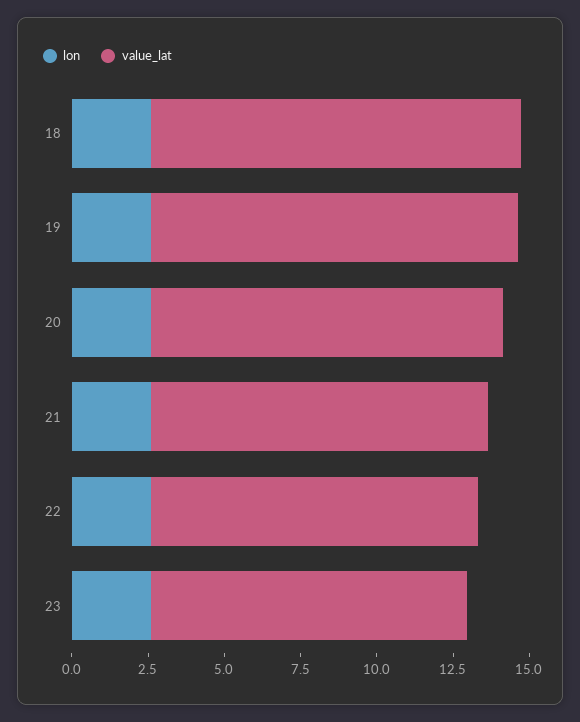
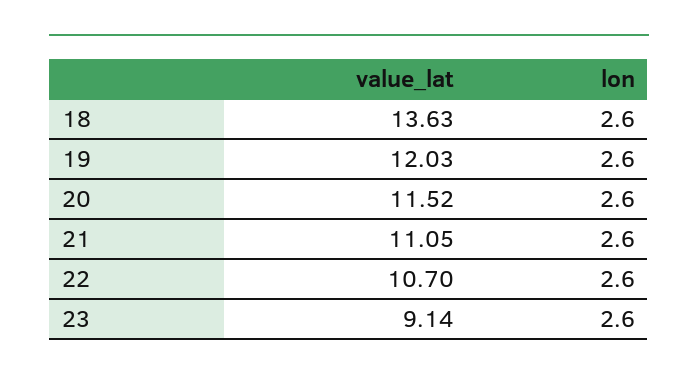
  {
    "lon": {
      "18": 2.6,
      "19": 2.6,
      "20": 2.6,
      "21": 2.6,
      "22": 2.6,
      "23": 2.6
    },
    "value_lat": {
-     "18": 12,
+     "18": 13.63,
      "19": 12.03,
      "20": 11.52,
      "21": 11.05,
      "22": 10.7,
-     "23": 10.5
+     "23": 9.14
    }
  }

